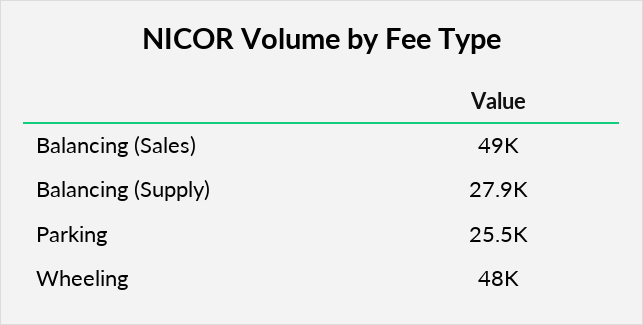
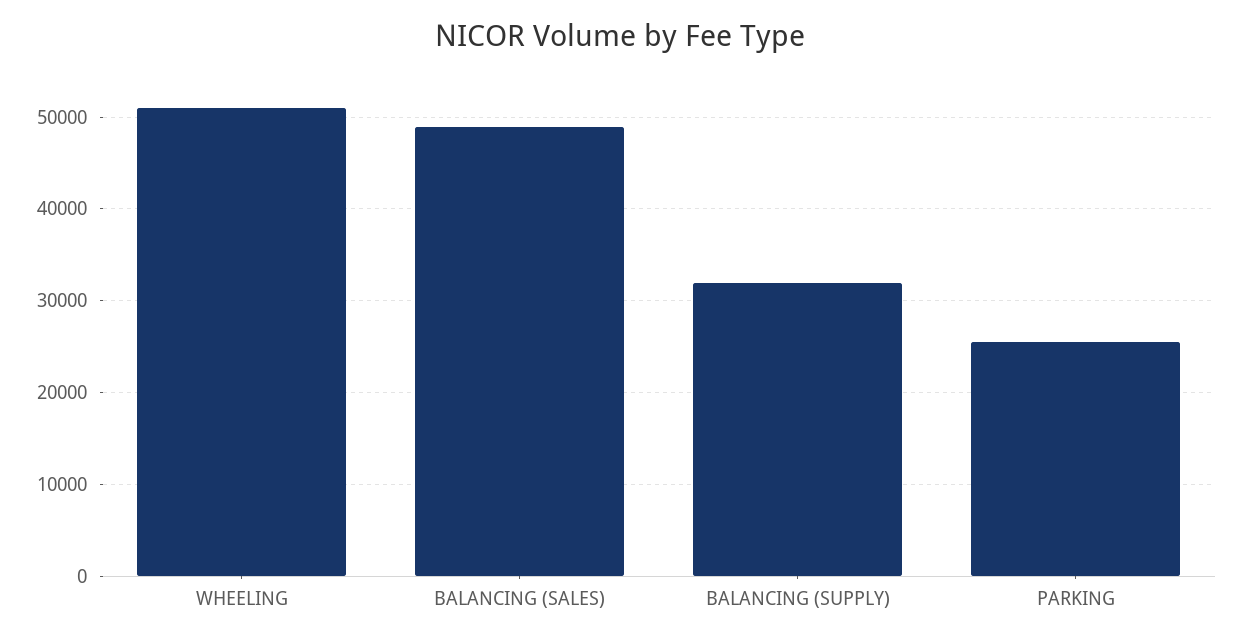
  {
    "Balancing (Sales)": 49000,
-   "Balancing (Supply)": 27900,
+   "Balancing (Supply)": 32000,
    "Parking": 25500,
-   "Wheeling": 48000
+   "Wheeling": 51000
  }

